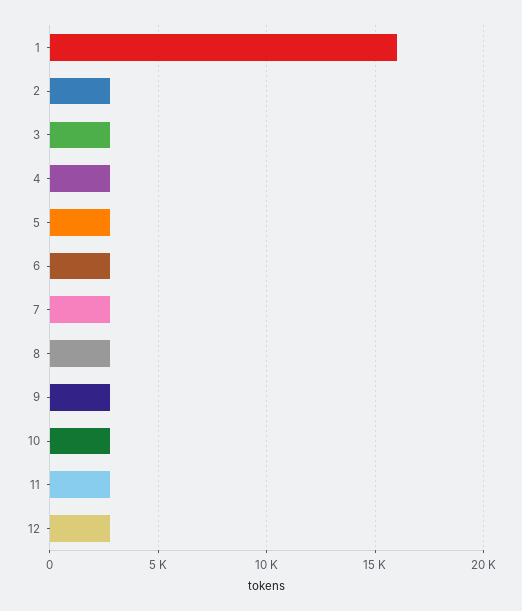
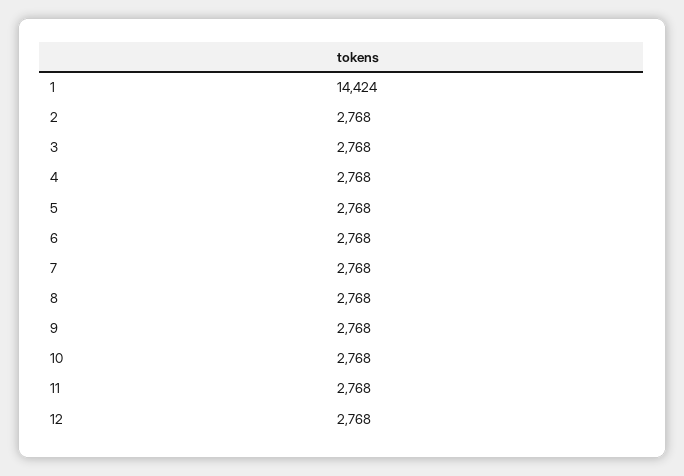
  {
-   "1": 16000,
+   "1": 14424,
    "2": 2768,
    "3": 2768,
    "4": 2768,
    "5": 2768,
    "6": 2768,
    "7": 2768,
    "8": 2768,
    "9": 2768,
    "10": 2768,
    "11": 2768,
    "12": 2768
  }

